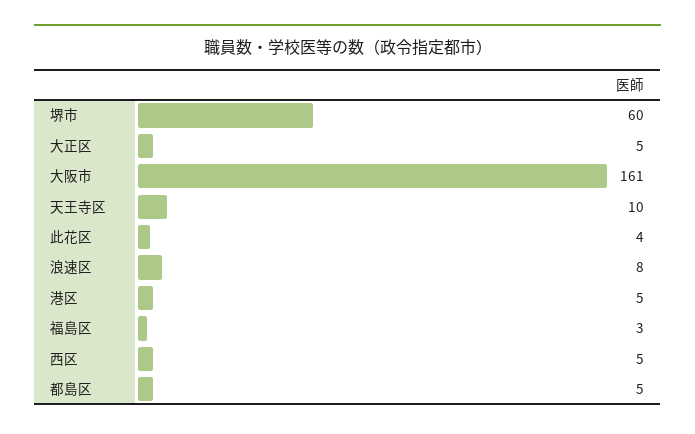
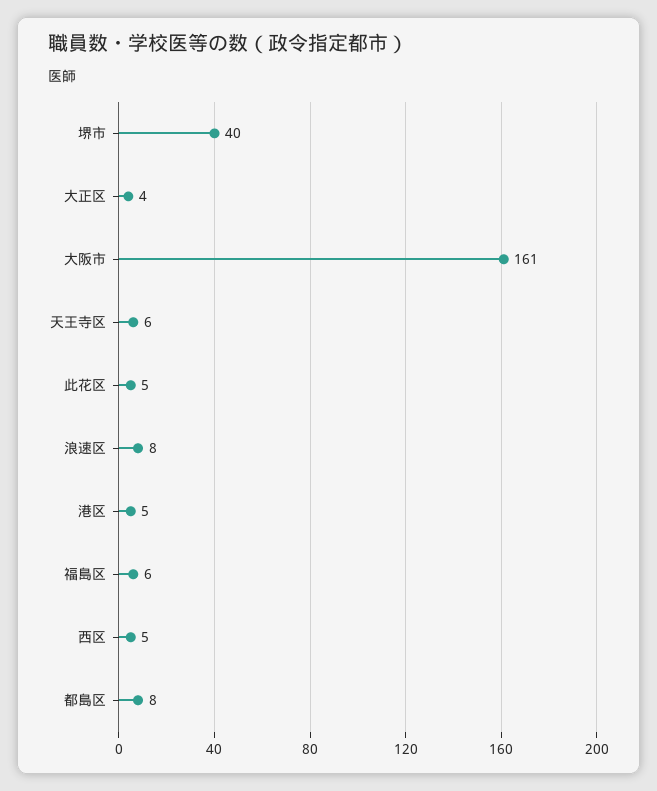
  {
-   "堺市": 60,
+   "堺市": 40,
-   "大正区": 5,
+   "大正区": 4,
    "大阪市": 161,
-   "天王寺区": 10,
+   "天王寺区": 6,
-   "此花区": 4,
+   "此花区": 5,
    "浪速区": 8,
    "港区": 5,
-   "福島区": 3,
+   "福島区": 6,
    "西区": 5,
-   "都島区": 5
+   "都島区": 8
  }

